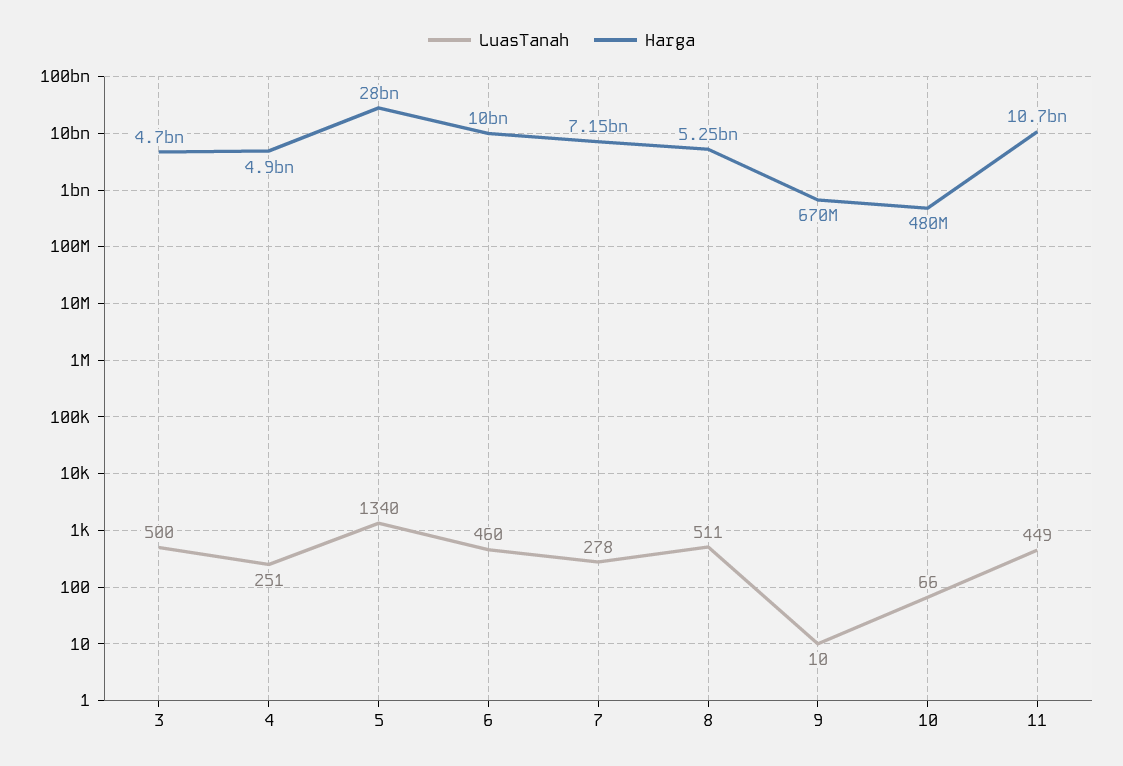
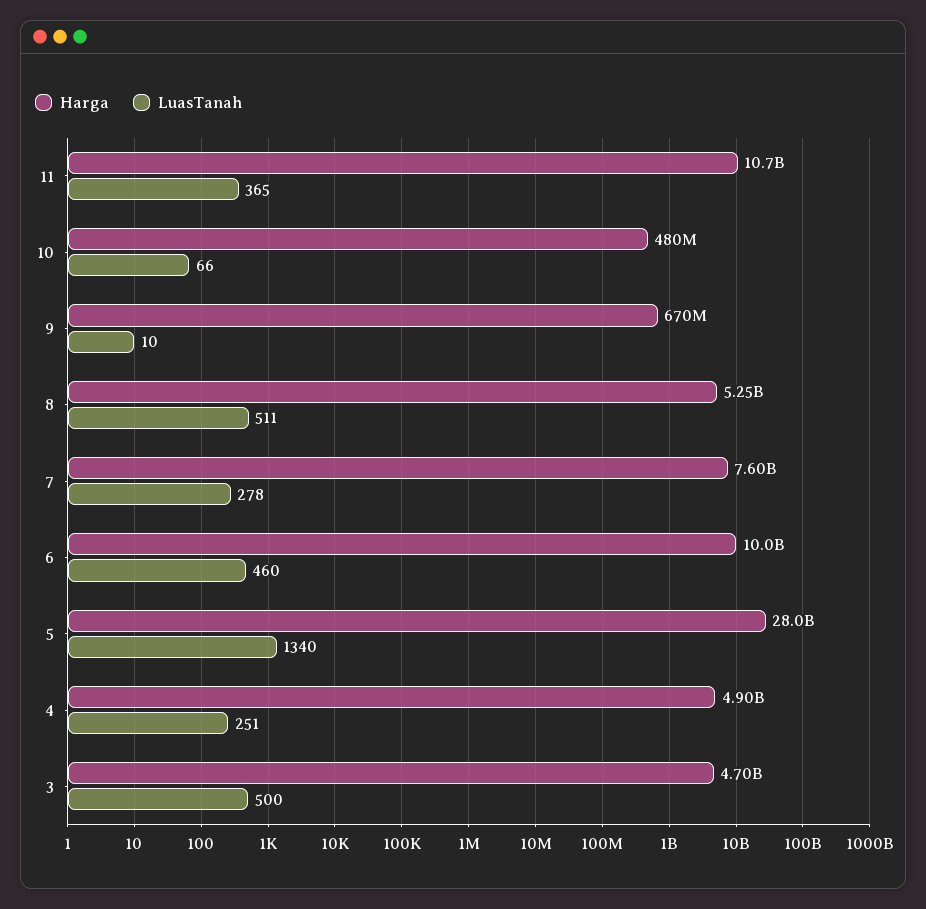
  {
    "LuasTanah": {
      "3": 500,
      "4": 251,
      "5": 1340,
      "6": 460,
      "7": 278,
      "8": 511,
      "9": 10,
      "10": 66,
-     "11": 449
+     "11": 365
    },
    "Harga": {
      "3": 4700000000,
      "4": 4900000000,
      "5": 28000000000,
      "6": 10000000000,
-     "7": 7150000000,
+     "7": 7600000000,
      "8": 5250000000,
      "9": 670000000,
      "10": 480000000,
      "11": 10700000000
    }
  }

